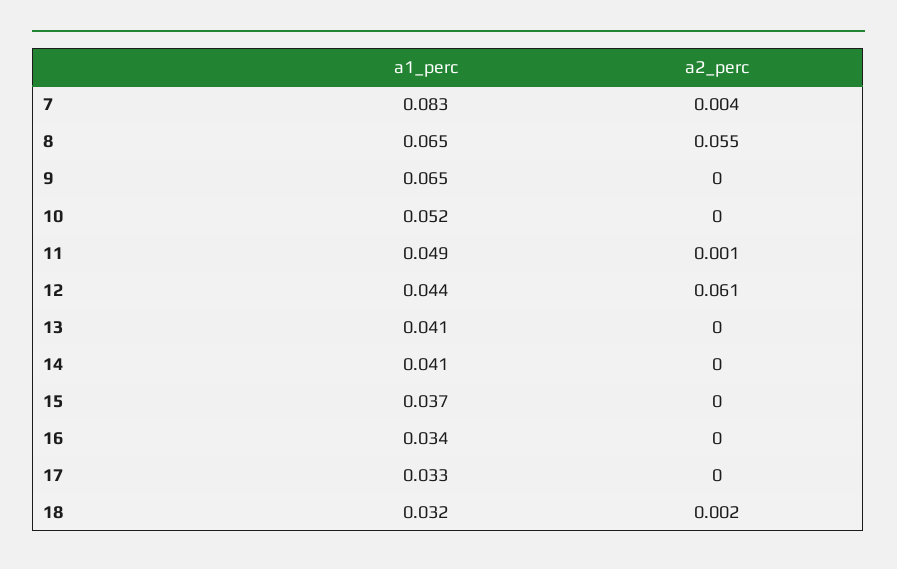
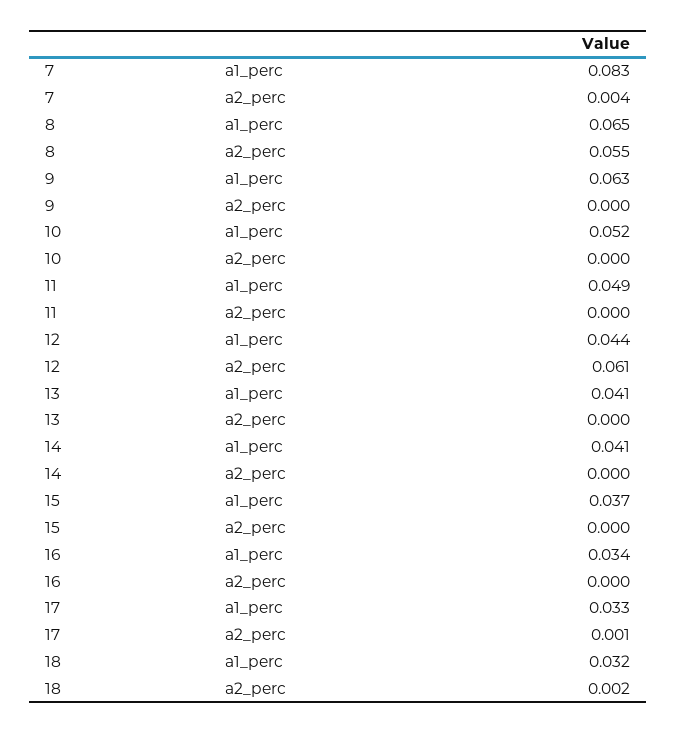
  {
    "a1_perc": {
      "7": 0.083,
      "8": 0.065,
-     "9": 0.065,
+     "9": 0.063,
      "10": 0.052,
      "11": 0.049,
      "12": 0.044,
      "13": 0.041,
      "14": 0.041,
      "15": 0.037,
      "16": 0.034,
      "17": 0.033,
      "18": 0.032
    },
    "a2_perc": {
      "7": 0.004,
      "8": 0.055,
      "9": 0,
      "10": 0,
-     "11": 0.001,
+     "11": 0,
      "12": 0.061,
      "13": 0,
      "14": 0,
      "15": 0,
      "16": 0,
-     "17": 0,
+     "17": 0.001,
      "18": 0.002
    }
  }

